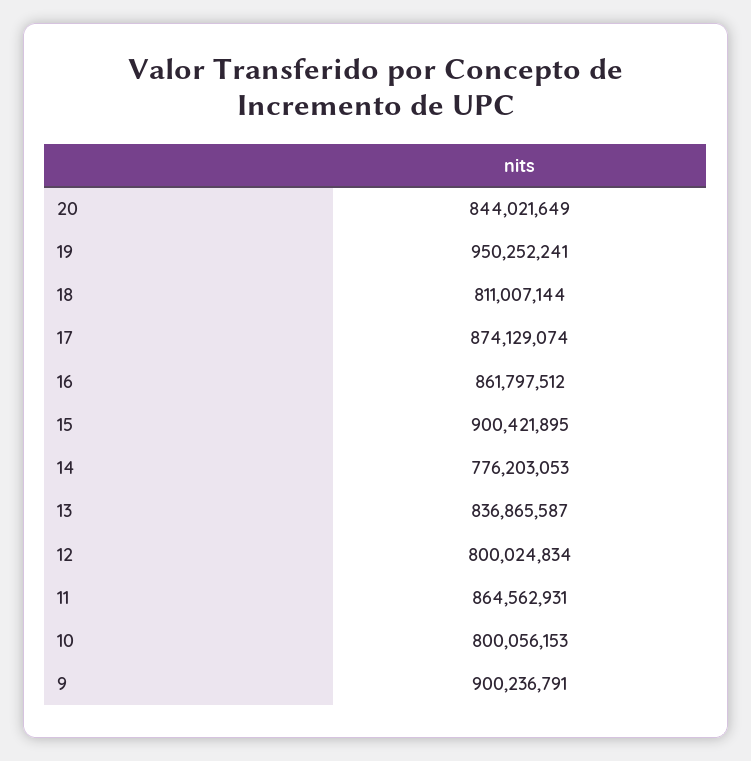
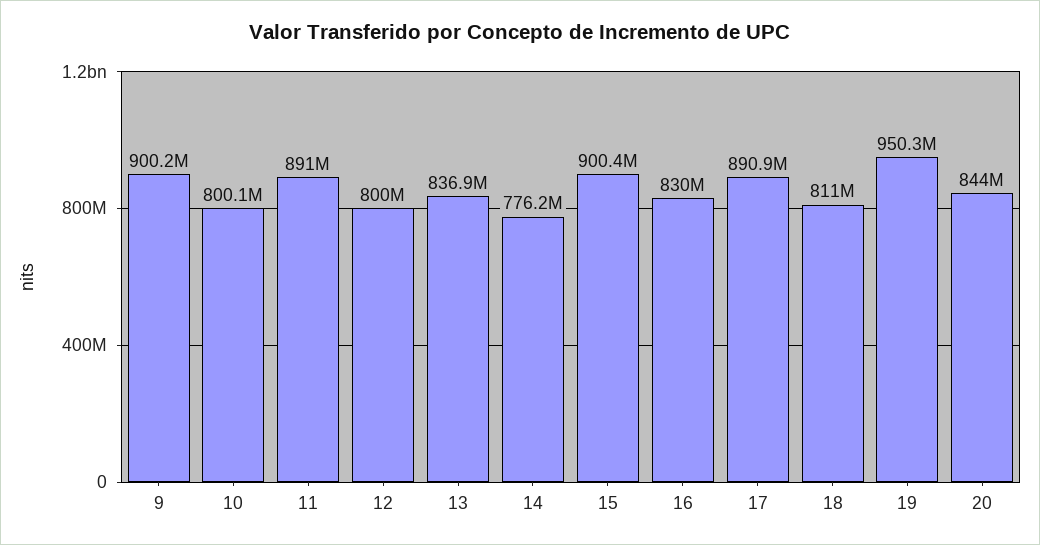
  {
    "20": 844021649,
    "19": 950252241,
    "18": 811007144,
-   "17": 874129074,
+   "17": 890900000,
-   "16": 861797512,
+   "16": 830000000,
    "15": 900421895,
    "14": 776203053,
    "13": 836865587,
    "12": 800024834,
-   "11": 864562931,
+   "11": 891000000,
    "10": 800056153,
    "9": 900236791
  }

